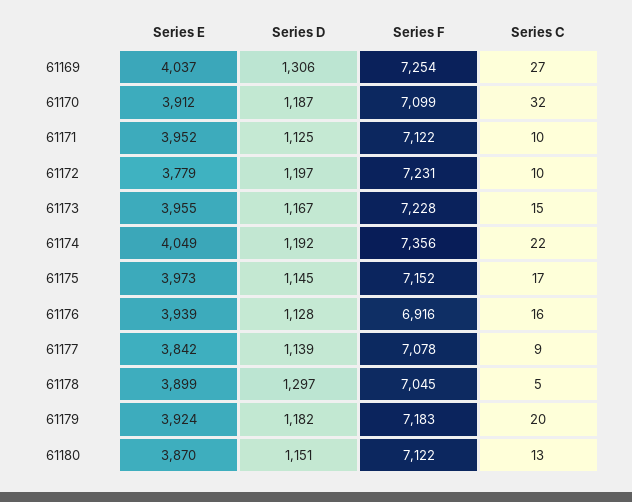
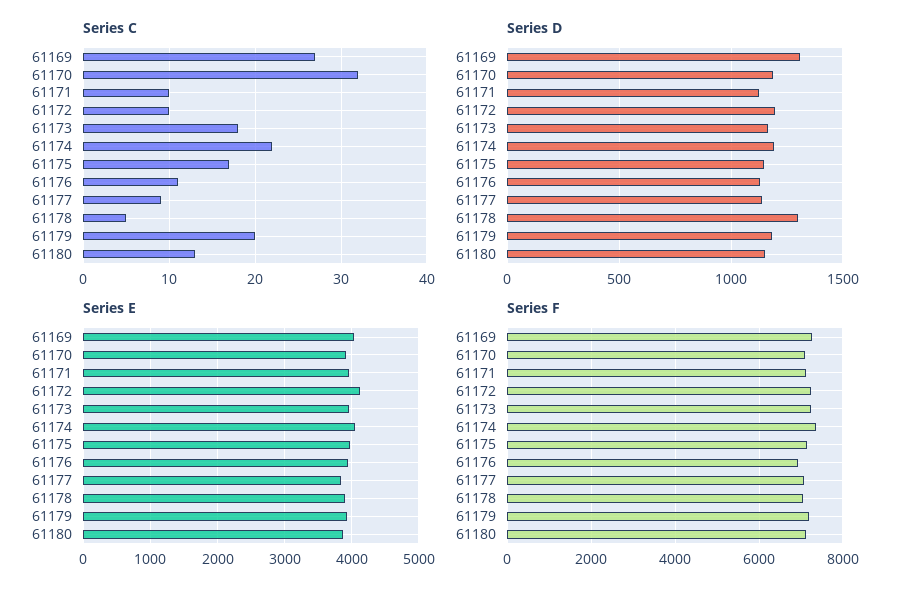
  {
    "Series E": {
      "61169": 4037,
      "61170": 3912,
      "61171": 3952,
-     "61172": 3779,
+     "61172": 4100,
      "61173": 3955,
      "61174": 4049,
      "61175": 3973,
      "61176": 3939,
      "61177": 3842,
      "61178": 3899,
      "61179": 3924,
      "61180": 3870
    },
    "Series D": {
      "61169": 1306,
      "61170": 1187,
      "61171": 1125,
      "61172": 1197,
      "61173": 1167,
      "61174": 1192,
      "61175": 1145,
      "61176": 1128,
      "61177": 1139,
      "61178": 1297,
      "61179": 1182,
      "61180": 1151
    },
    "Series F": {
      "61169": 7254,
      "61170": 7099,
      "61171": 7122,
      "61172": 7231,
      "61173": 7228,
      "61174": 7356,
      "61175": 7152,
      "61176": 6916,
      "61177": 7078,
      "61178": 7045,
      "61179": 7183,
      "61180": 7122
    },
    "Series C": {
      "61169": 27,
      "61170": 32,
      "61171": 10,
      "61172": 10,
-     "61173": 15,
+     "61173": 18,
      "61174": 22,
      "61175": 17,
-     "61176": 16,
+     "61176": 11,
      "61177": 9,
      "61178": 5,
      "61179": 20,
      "61180": 13
    }
  }

